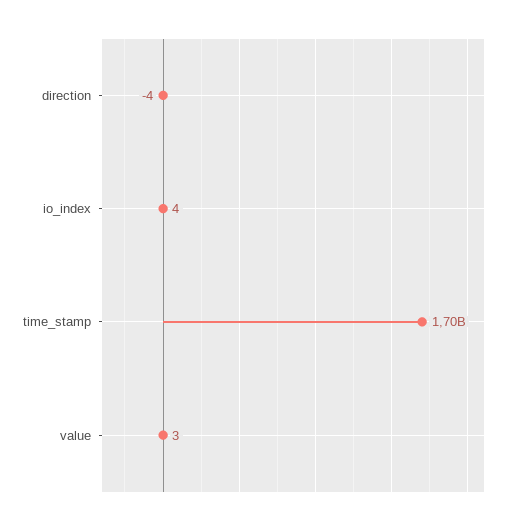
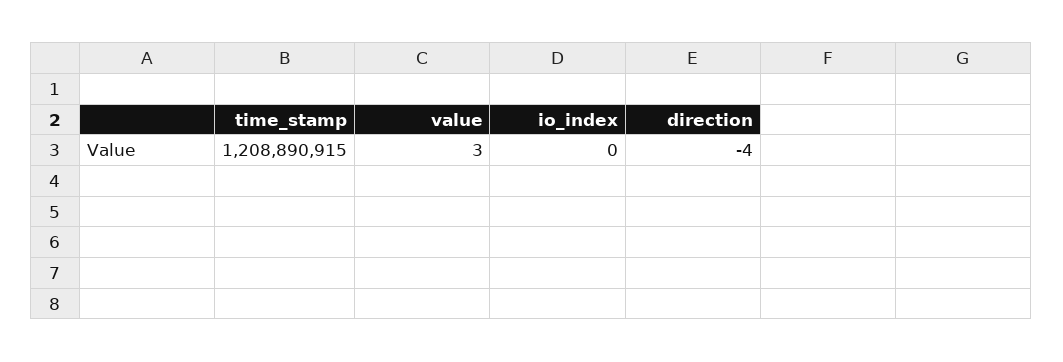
  {
    "direction": -4,
-   "io_index": 4,
+   "io_index": 0,
-   "time_stamp": 1700000000,
+   "time_stamp": 1208890915,
    "value": 3
  }

